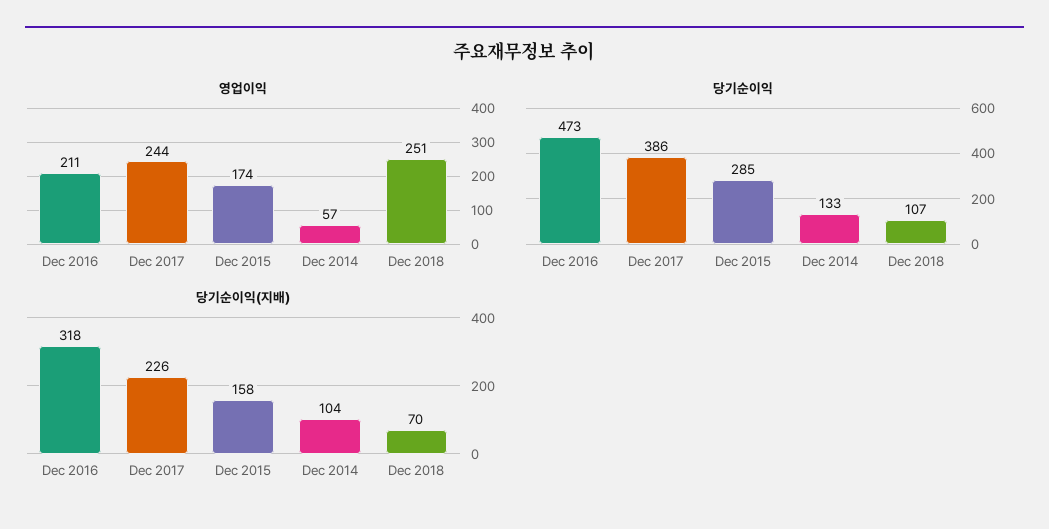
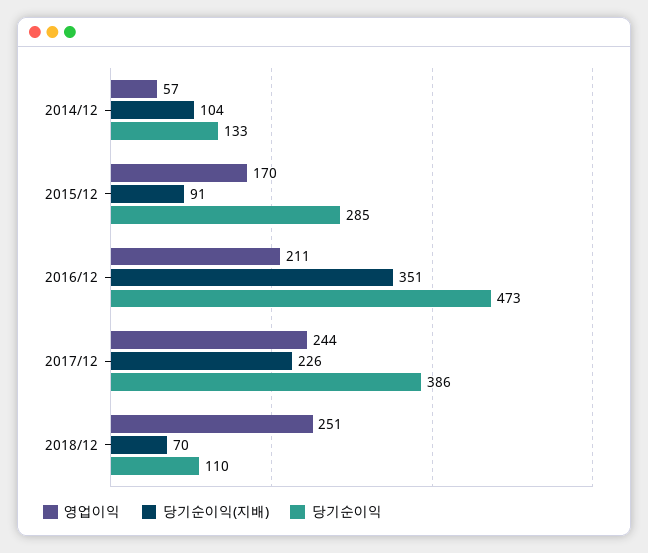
  {
    "영업이익": {
      "Dec 2016": 211,
      "Dec 2017": 244,
-     "Dec 2015": 174,
+     "Dec 2015": 170,
      "Dec 2014": 57,
      "Dec 2018": 251
    },
    "당기순이익": {
      "Dec 2016": 473,
      "Dec 2017": 386,
      "Dec 2015": 285,
      "Dec 2014": 133,
-     "Dec 2018": 107
+     "Dec 2018": 110
    },
    "당기순이익(지배)": {
-     "Dec 2016": 318,
+     "Dec 2016": 351,
      "Dec 2017": 226,
-     "Dec 2015": 158,
+     "Dec 2015": 91,
      "Dec 2014": 104,
      "Dec 2018": 70
    }
  }

